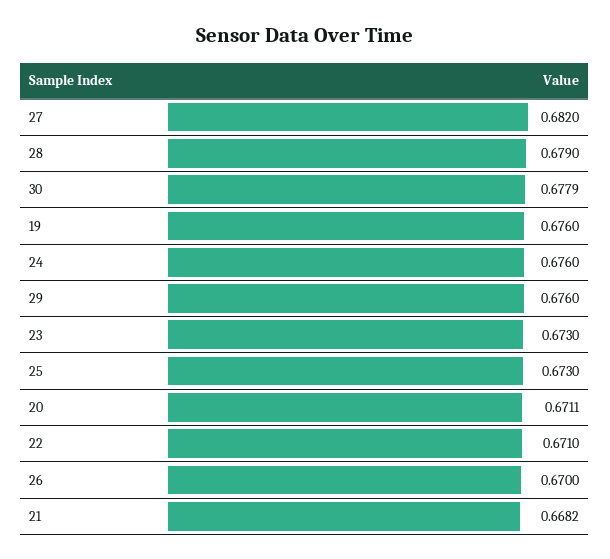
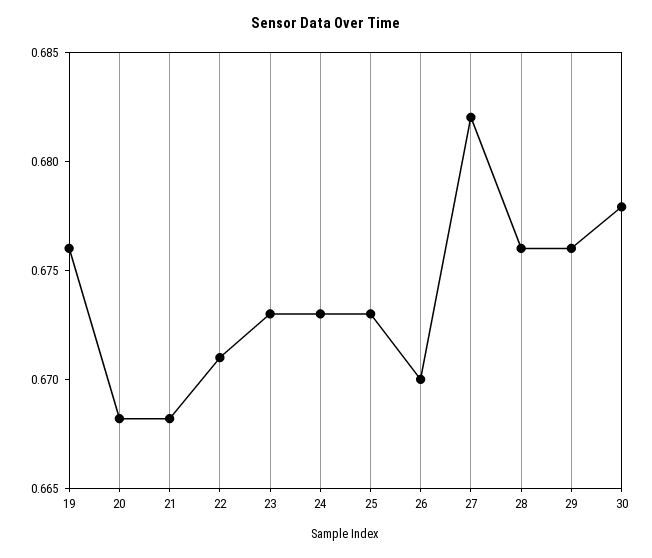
  {
    "27": 0.682,
-   "28": 0.679,
+   "28": 0.676,
    "30": 0.6779,
    "19": 0.676,
-   "24": 0.676,
+   "24": 0.673,
    "29": 0.676,
    "23": 0.673,
    "25": 0.673,
-   "20": 0.6711,
+   "20": 0.668,
    "22": 0.671,
    "26": 0.67,
    "21": 0.6682
  }

